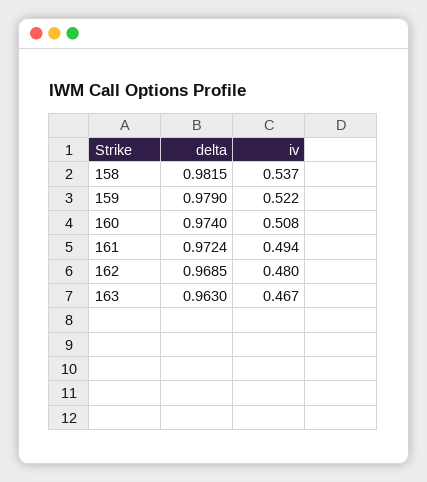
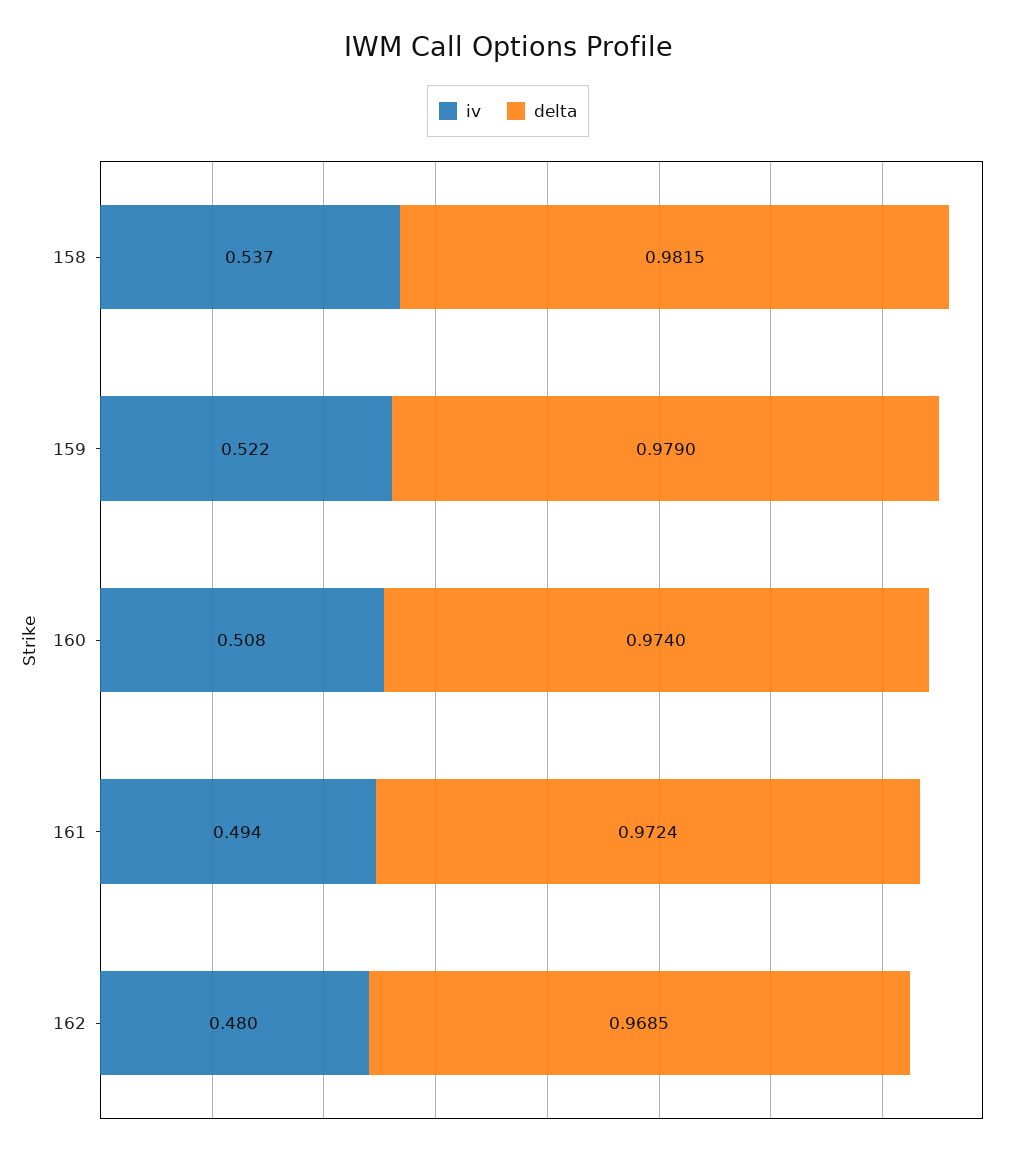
  {
    "delta": {
      "158": 0.9815,
      "159": 0.979,
      "160": 0.974,
      "161": 0.9724,
-     "162": 0.9685,
+     "162": 0.9685
-     "163": 0.963
    },
    "iv": {
      "158": 0.537,
      "159": 0.522,
      "160": 0.508,
      "161": 0.494,
-     "162": 0.48,
+     "162": 0.48
-     "163": 0.467
    }
  }

